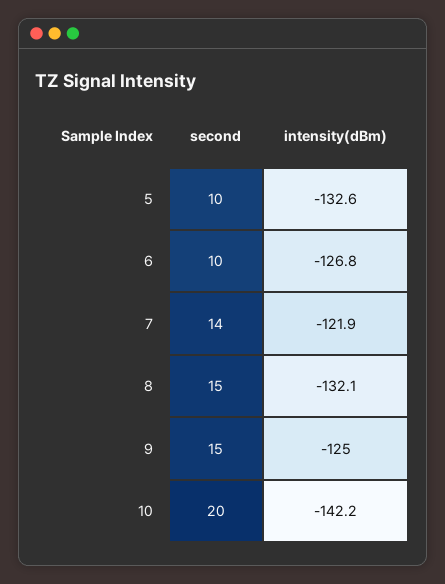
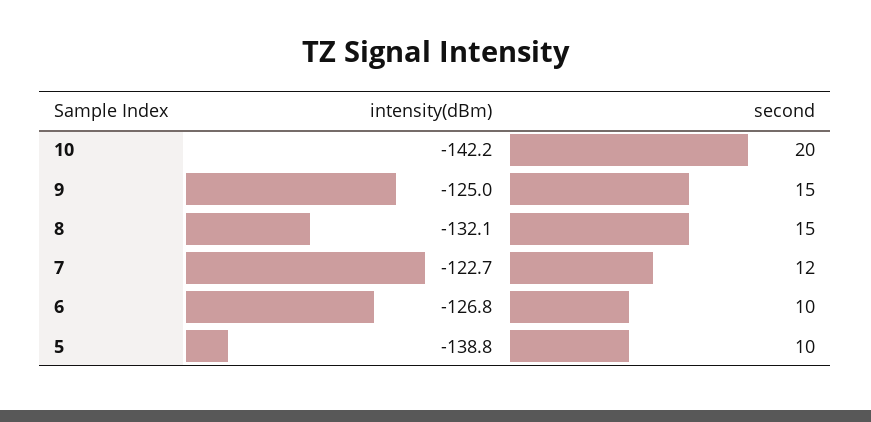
  {
    "second": {
      "5": 10,
      "6": 10,
-     "7": 14,
+     "7": 12,
      "8": 15,
      "9": 15,
      "10": 20
    },
    "intensity(dBm)": {
-     "5": -132.6,
+     "5": -138.8,
      "6": -126.8,
-     "7": -121.9,
+     "7": -122.7,
      "8": -132.1,
      "9": -125,
      "10": -142.2
    }
  }

